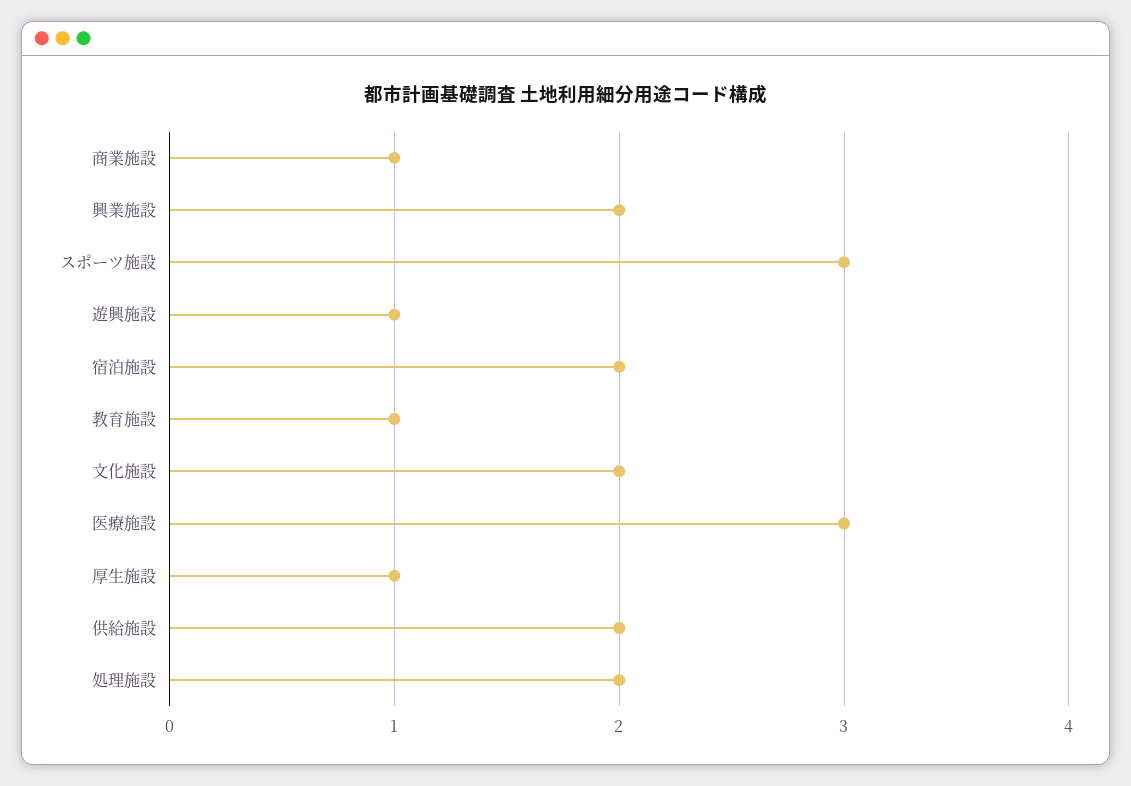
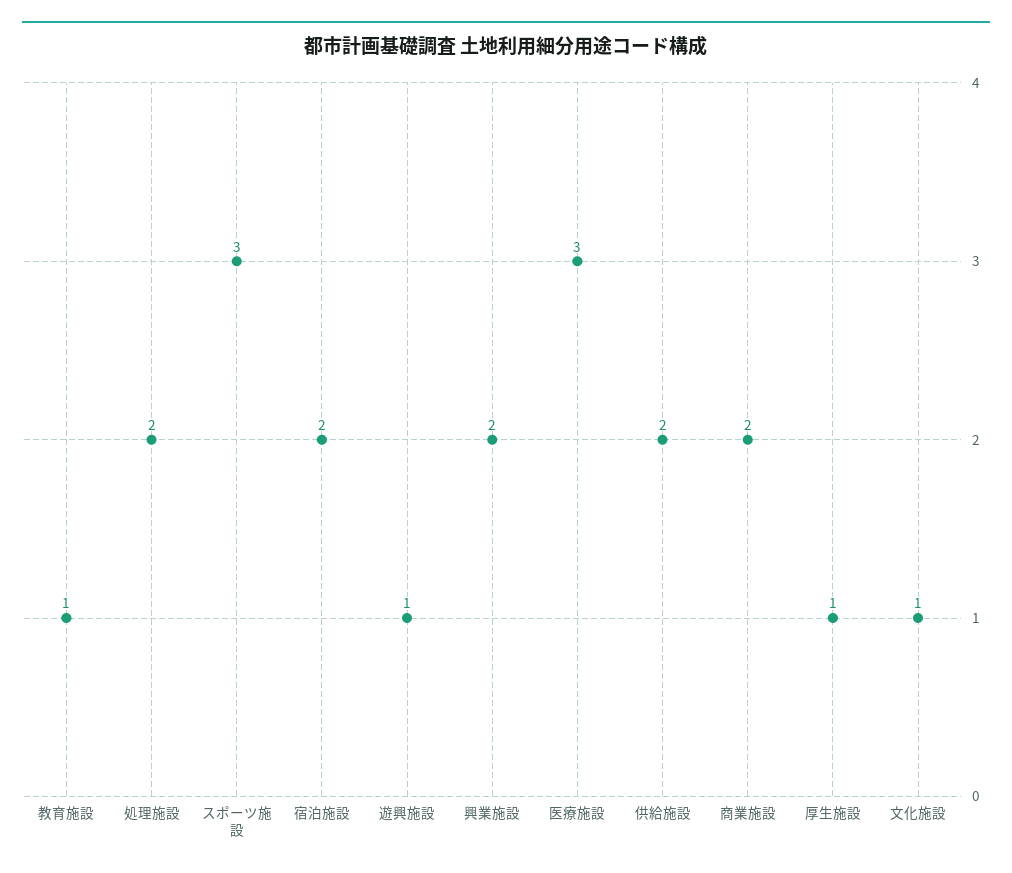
  {
-   "商業施設": 1,
+   "商業施設": 2,
    "興業施設": 2,
    "スポーツ施設": 3,
    "遊興施設": 1,
    "宿泊施設": 2,
    "教育施設": 1,
-   "文化施設": 2,
+   "文化施設": 1,
    "医療施設": 3,
    "厚生施設": 1,
    "供給施設": 2,
    "処理施設": 2
  }

